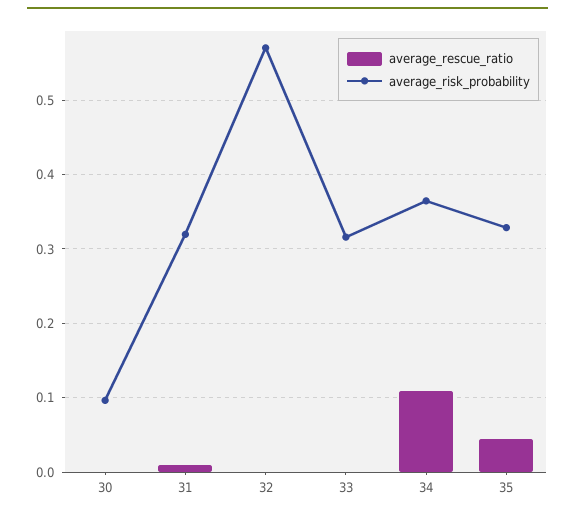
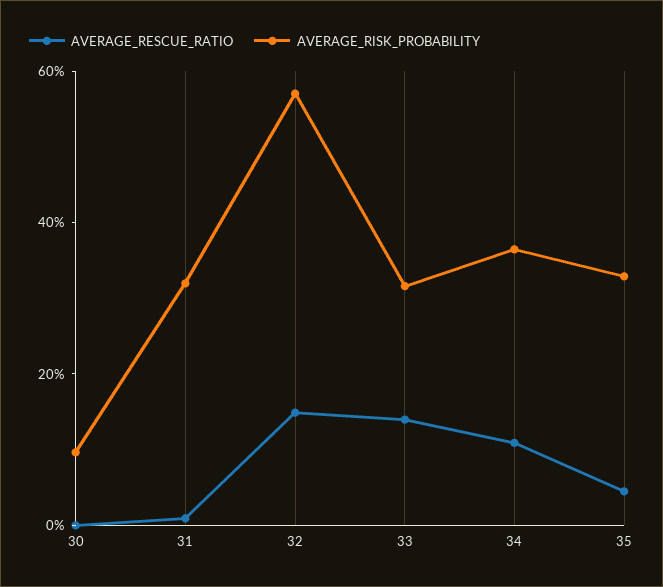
  {
    "average_rescue_ratio": {
      "30": 0,
      "31": 0.01,
-     "32": 0,
+     "32": 0.15,
-     "33": 0,
+     "33": 0.15,
      "34": 0.11,
      "35": 0.04
    },
    "average_risk_probability": {
      "30": 0.1,
      "31": 0.32,
      "32": 0.57,
      "33": 0.32,
      "34": 0.36,
      "35": 0.33
    }
  }

